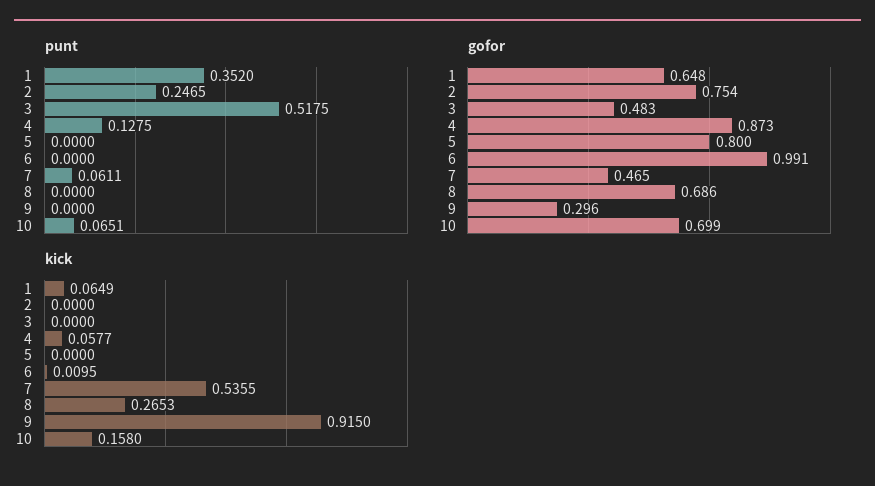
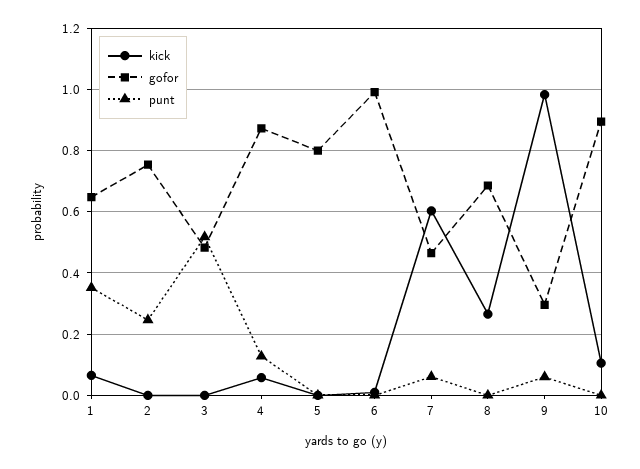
  {
    "punt": {
      "1": 0.352,
      "2": 0.2465,
      "3": 0.5175,
      "4": 0.1275,
      "5": 0,
      "6": 0,
      "7": 0.0611,
      "8": 0,
-     "9": 0,
+     "9": 0.06,
-     "10": 0.0651
+     "10": 0
    },
    "gofor": {
      "1": 0.648,
      "2": 0.754,
      "3": 0.483,
      "4": 0.873,
      "5": 0.8,
      "6": 0.991,
      "7": 0.465,
      "8": 0.686,
      "9": 0.296,
-     "10": 0.699
+     "10": 0.9
    },
    "kick": {
      "1": 0.0649,
      "2": 0,
      "3": 0,
      "4": 0.0577,
      "5": 0,
      "6": 0.0095,
-     "7": 0.5355,
+     "7": 0.6,
      "8": 0.2653,
-     "9": 0.915,
+     "9": 0.98,
-     "10": 0.158
+     "10": 0.1
    }
  }

